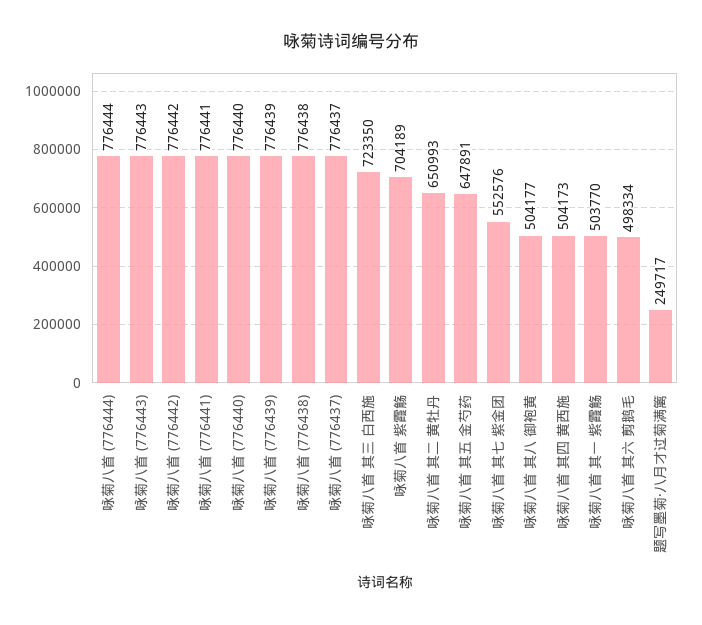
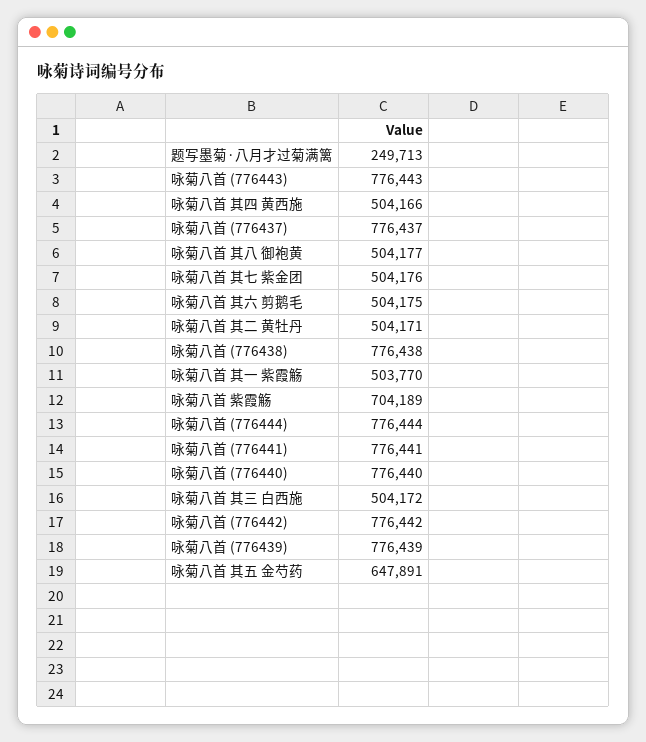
  {
    "咏菊八首 (776444)": 776444,
    "咏菊八首 (776443)": 776443,
    "咏菊八首 (776442)": 776442,
    "咏菊八首 (776441)": 776441,
    "咏菊八首 (776440)": 776440,
    "咏菊八首 (776439)": 776439,
    "咏菊八首 (776438)": 776438,
    "咏菊八首 (776437)": 776437,
-   "咏菊八首 其三 白西施": 723350,
+   "咏菊八首 其三 白西施": 504172,
    "咏菊八首 紫霞觞": 704189,
-   "咏菊八首 其二 黄牡丹": 650993,
+   "咏菊八首 其二 黄牡丹": 504171,
    "咏菊八首 其五 金芍药": 647891,
-   "咏菊八首 其七 紫金团": 552576,
+   "咏菊八首 其七 紫金团": 504176,
    "咏菊八首 其八 御袍黄": 504177,
-   "咏菊八首 其四 黄西施": 504173,
+   "咏菊八首 其四 黄西施": 504166,
    "咏菊八首 其一 紫霞觞": 503770,
-   "咏菊八首 其六 剪鹅毛": 498334,
+   "咏菊八首 其六 剪鹅毛": 504175,
-   "题写墨菊·八月才过菊满篱": 249717
+   "题写墨菊·八月才过菊满篱": 249713
  }

